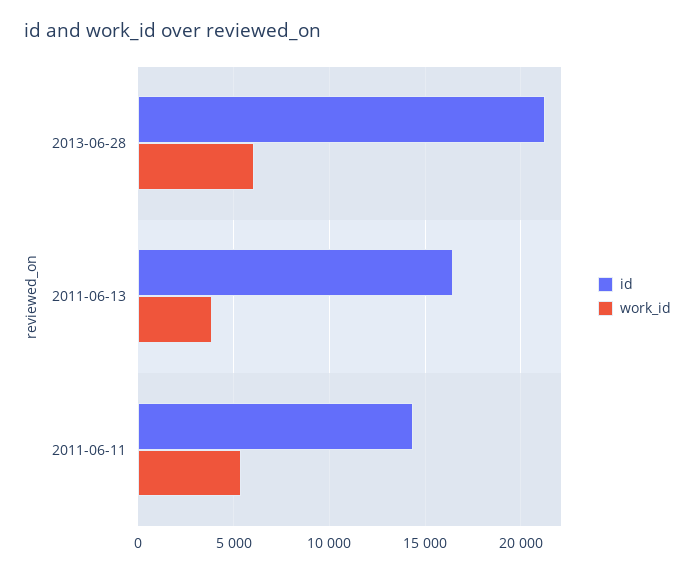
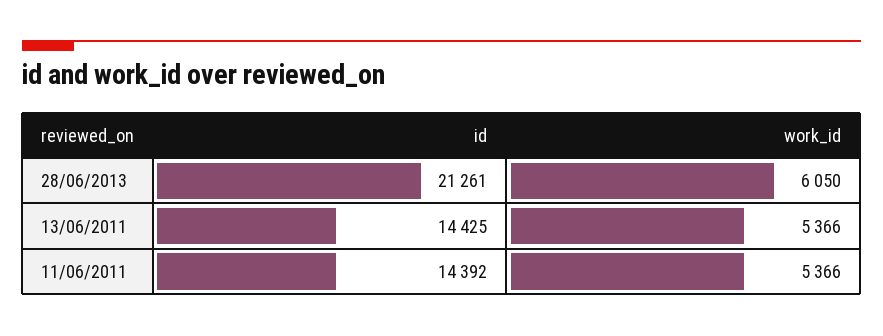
  {
    "id": {
      "2013-06-28": 21261,
-     "2011-06-13": 16500,
+     "2011-06-13": 14425,
      "2011-06-11": 14392
    },
    "work_id": {
      "2013-06-28": 6050,
-     "2011-06-13": 4000,
+     "2011-06-13": 5366,
      "2011-06-11": 5366
    }
  }

